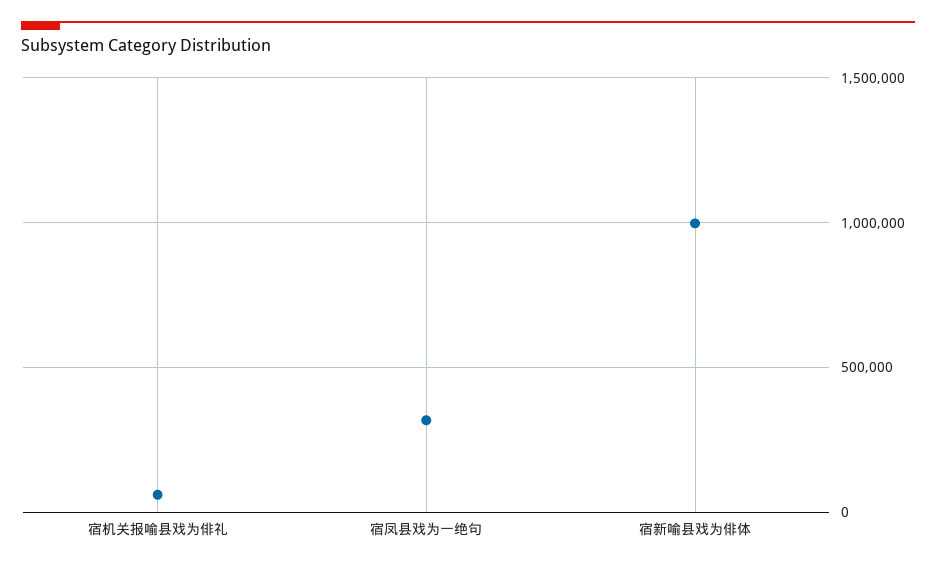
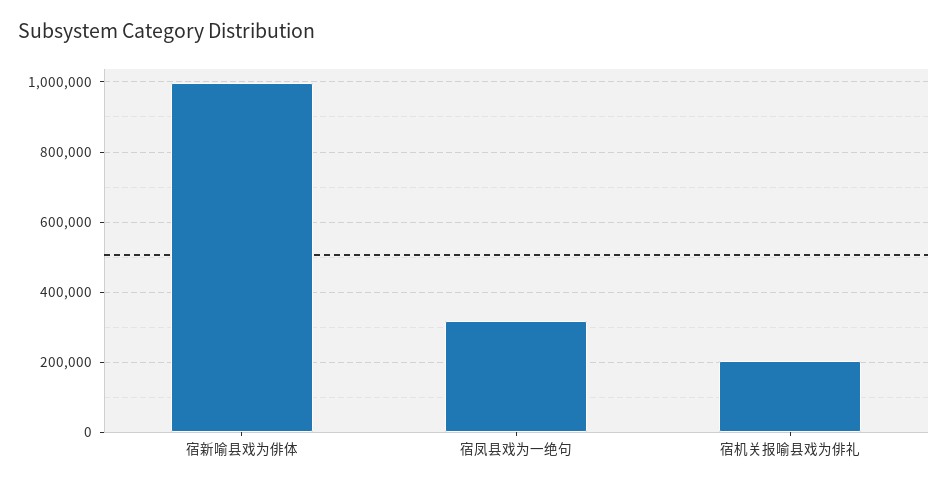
  {
-   "宿机关报喻县戏为俳礼": 50000,
+   "宿机关报喻县戏为俳礼": 200000,
    "宿凤县戏为一绝句": 320000,
    "宿新喻县戏为俳体": 1000000
  }

